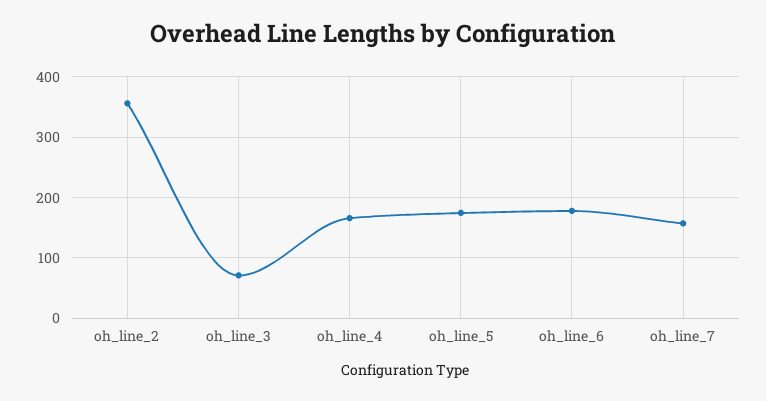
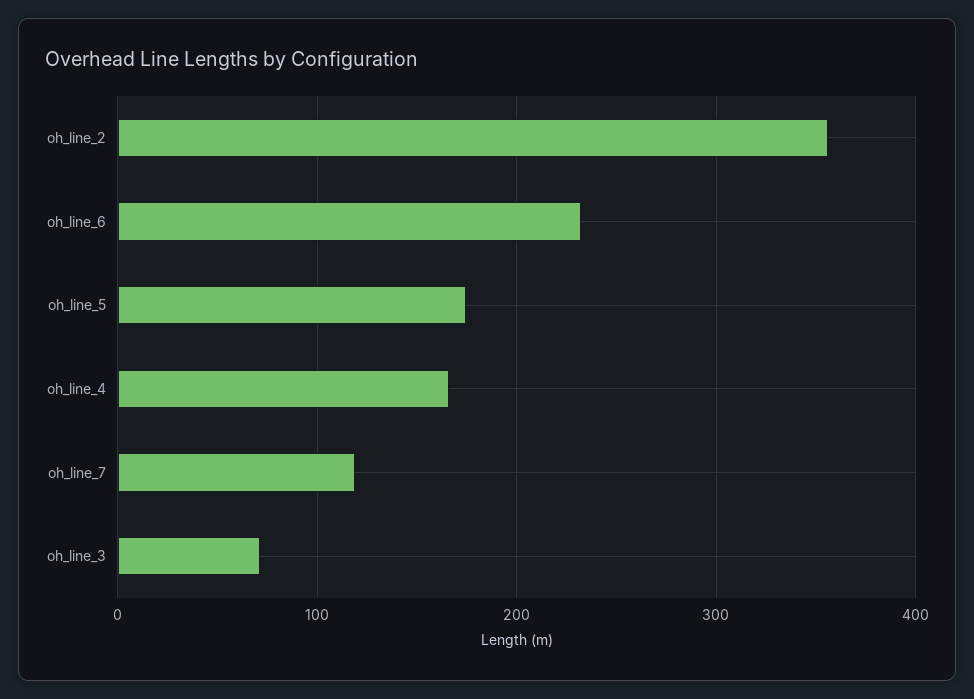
  {
    "oh_line_2": 360,
    "oh_line_3": 70,
    "oh_line_4": 170,
    "oh_line_5": 170,
-   "oh_line_6": 180,
+   "oh_line_6": 230,
-   "oh_line_7": 160
+   "oh_line_7": 120
  }

